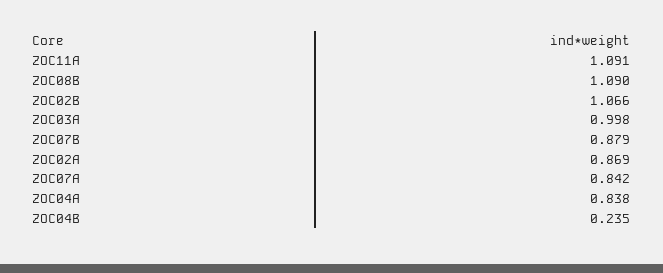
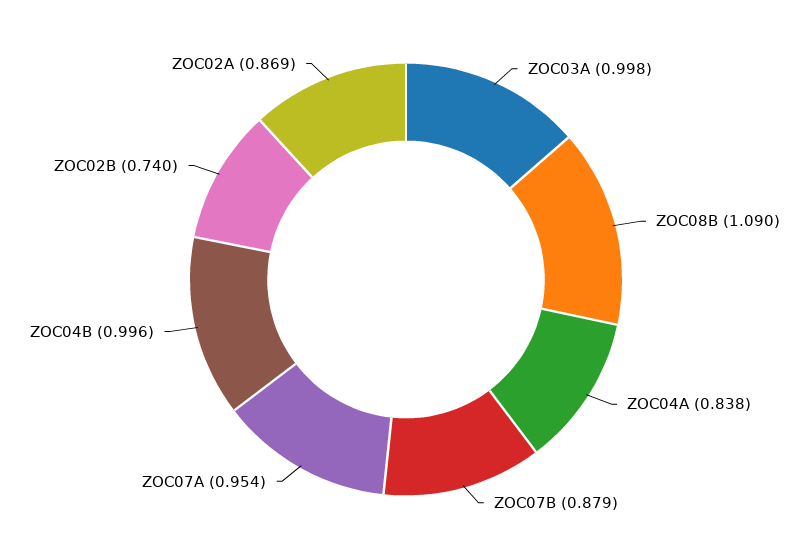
  {
-   "ZOC11A": 1.091,
    "ZOC08B": 1.09,
-   "ZOC02B": 1.066,
+   "ZOC02B": 0.74,
    "ZOC03A": 0.998,
    "ZOC07B": 0.879,
    "ZOC02A": 0.869,
-   "ZOC07A": 0.842,
+   "ZOC07A": 0.954,
    "ZOC04A": 0.838,
-   "ZOC04B": 0.235
+   "ZOC04B": 0.996
  }

